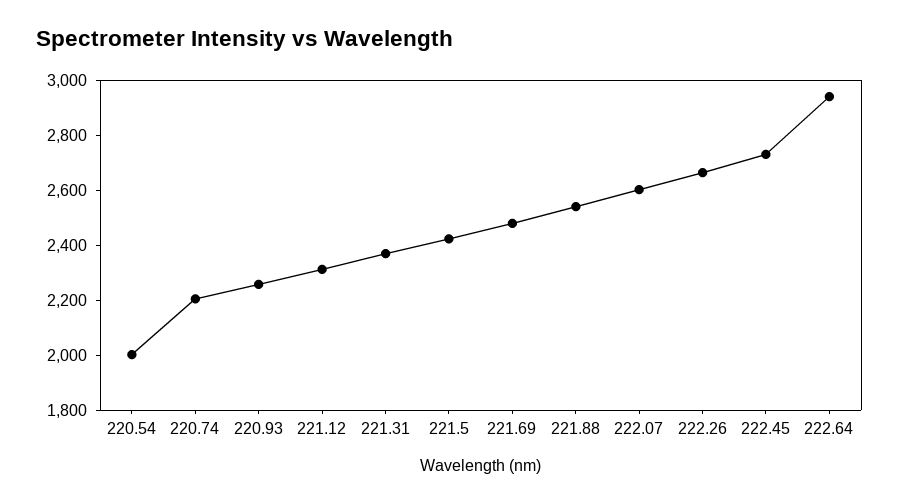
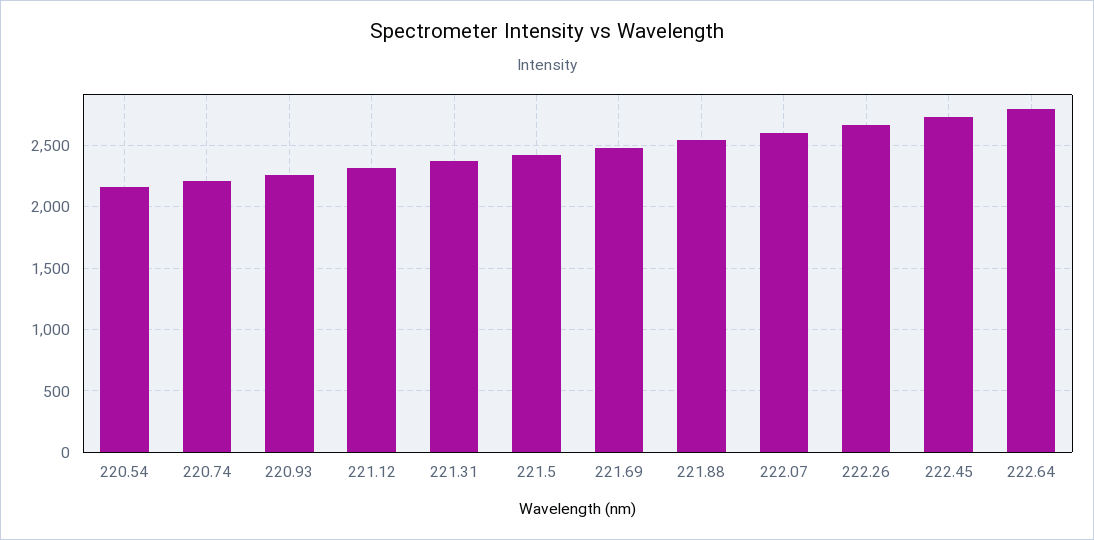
  {
-   "220.54": 2000,
+   "220.54": 2150,
    "220.74": 2200,
    "220.93": 2250,
    "221.12": 2300,
    "221.31": 2350,
    "221.5": 2400,
    "221.69": 2500,
    "221.88": 2550,
    "222.07": 2600,
    "222.26": 2650,
    "222.45": 2750,
-   "222.64": 2950
+   "222.64": 2800
  }

